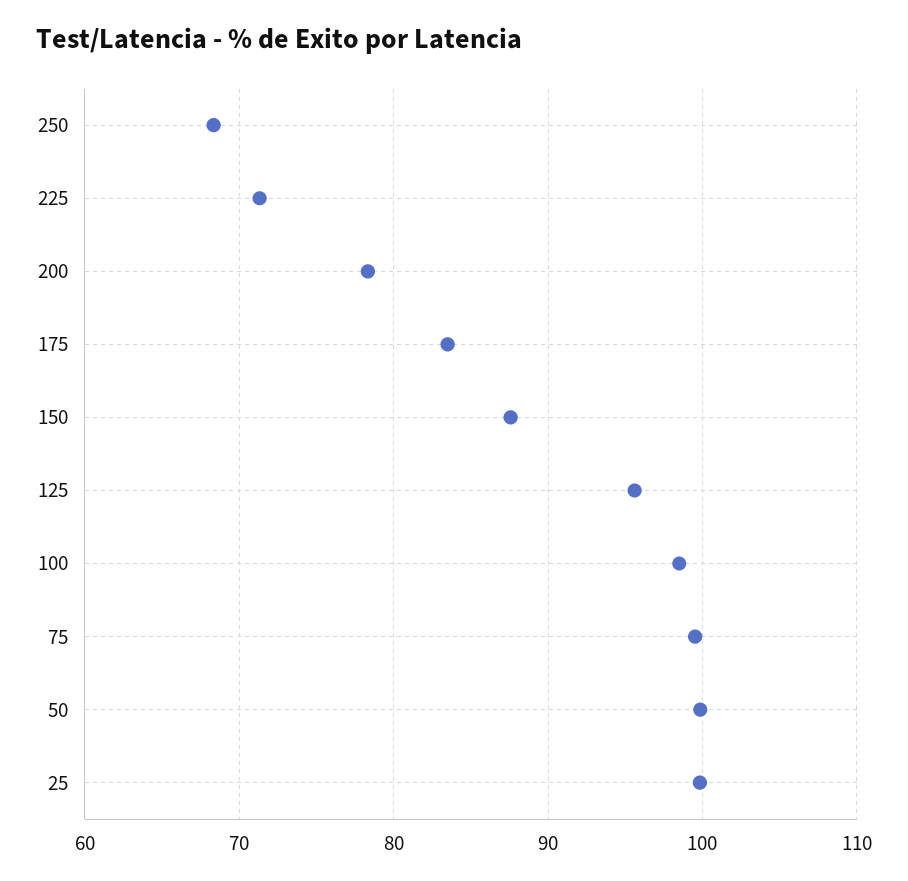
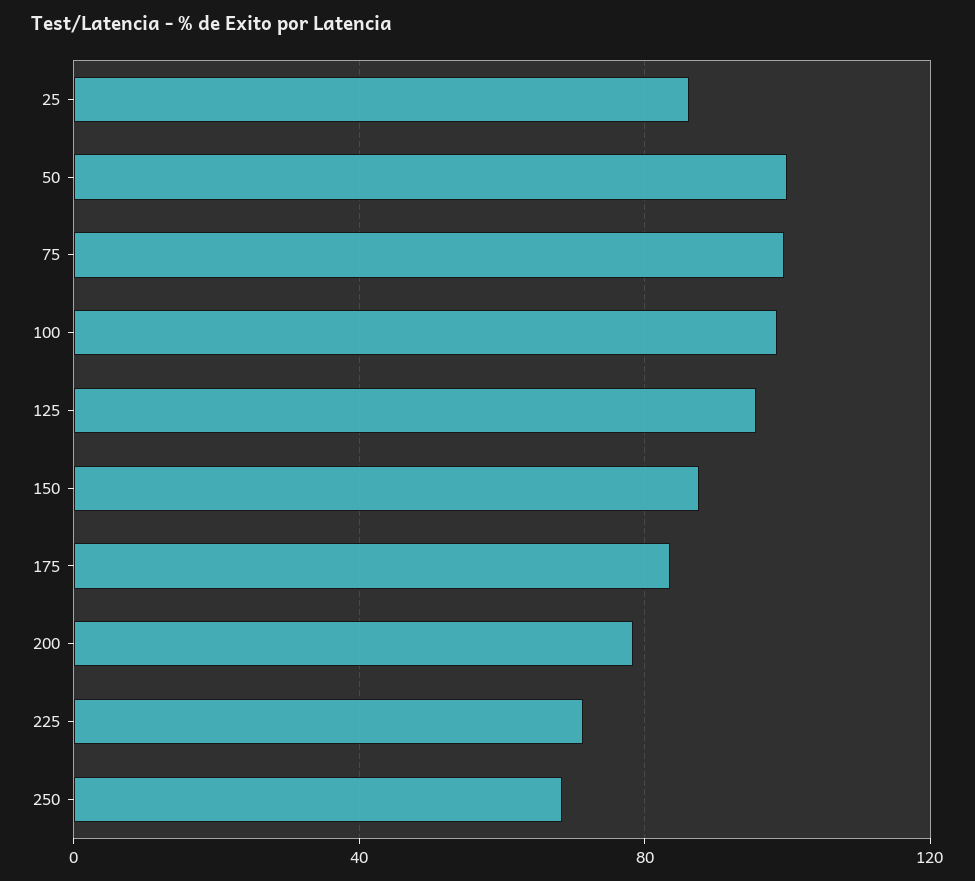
  {
    "250": 68,
    "225": 71,
    "200": 78,
    "175": 84,
    "150": 88,
    "125": 96,
    "100": 99,
    "75": 100,
    "50": 100,
-   "25": 100
+   "25": 85
  }

